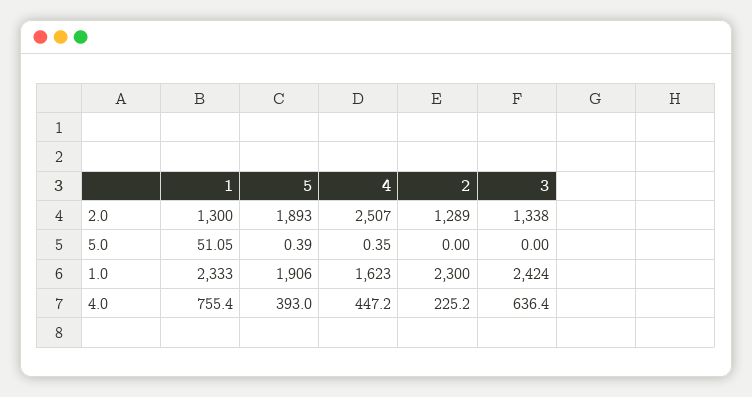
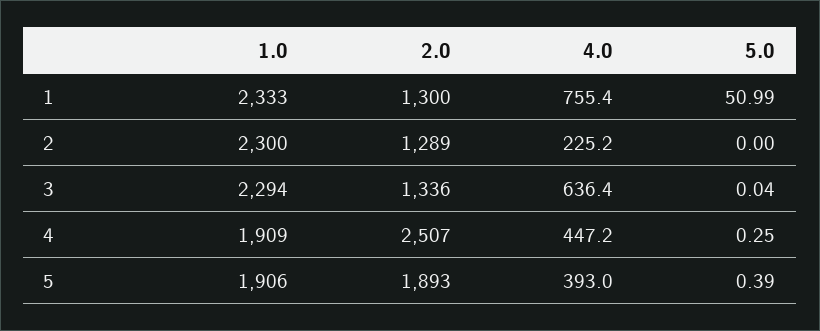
  {
    "1": {
      "2.0": 1300,
-     "5.0": 51.05,
+     "5.0": 50.99,
      "1.0": 2333,
      "4.0": 755.4
    },
    "5": {
      "2.0": 1893,
      "5.0": 0.39,
      "1.0": 1906,
      "4.0": 393
    },
    "4": {
      "2.0": 2507,
-     "5.0": 0.35,
+     "5.0": 0.25,
-     "1.0": 1623,
+     "1.0": 1909,
      "4.0": 447.2
    },
    "2": {
      "2.0": 1289,
      "5.0": 0,
      "1.0": 2300,
      "4.0": 225.2
    },
    "3": {
-     "2.0": 1338,
+     "2.0": 1336,
-     "5.0": 0,
+     "5.0": 0.04,
-     "1.0": 2424,
+     "1.0": 2294,
      "4.0": 636.4
    }
  }

